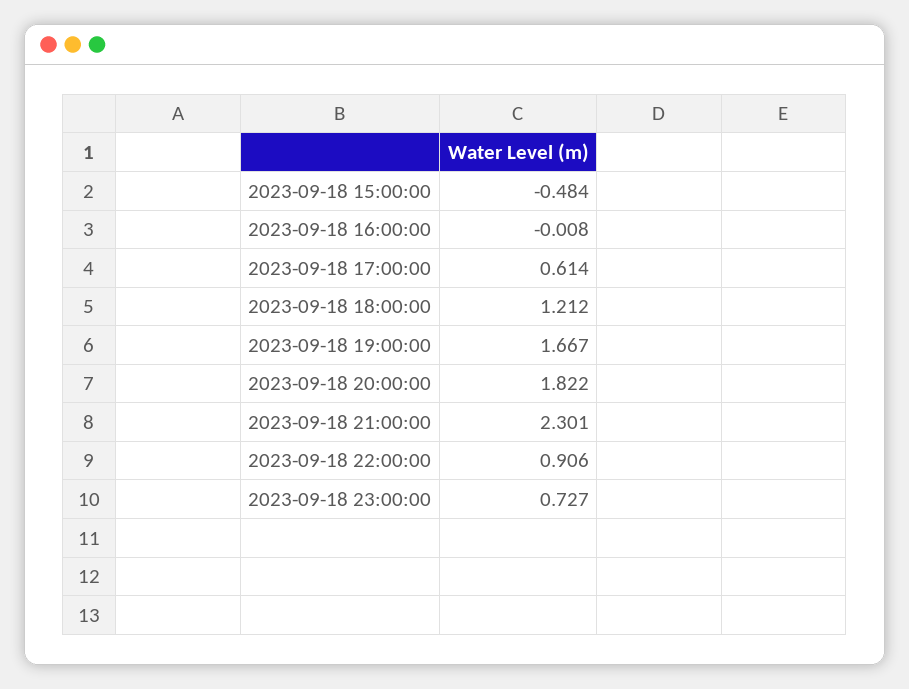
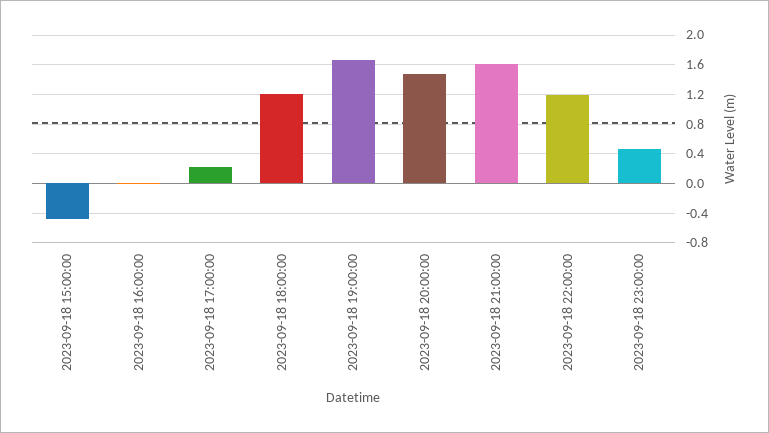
  {
    "2023-09-18 15:00:00": -0.484,
    "2023-09-18 16:00:00": -0.008,
-   "2023-09-18 17:00:00": 0.614,
+   "2023-09-18 17:00:00": 0.2,
    "2023-09-18 18:00:00": 1.212,
    "2023-09-18 19:00:00": 1.667,
-   "2023-09-18 20:00:00": 1.822,
+   "2023-09-18 20:00:00": 1.5,
-   "2023-09-18 21:00:00": 2.301,
+   "2023-09-18 21:00:00": 1.6,
-   "2023-09-18 22:00:00": 0.906,
+   "2023-09-18 22:00:00": 1.2,
-   "2023-09-18 23:00:00": 0.727
+   "2023-09-18 23:00:00": 0.5
  }

